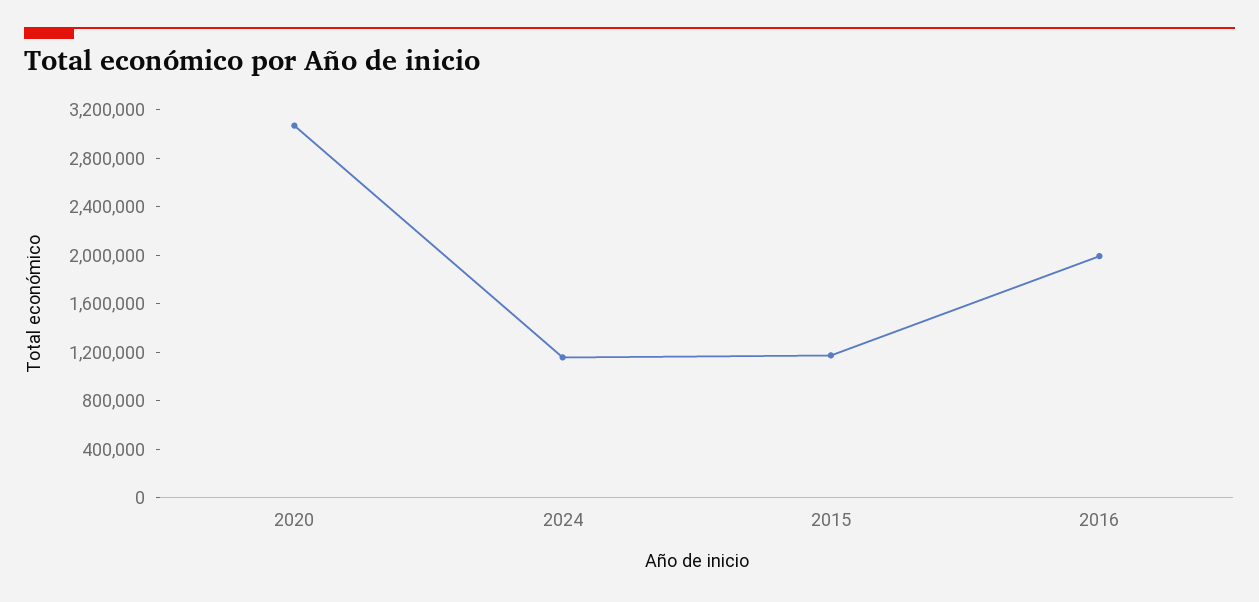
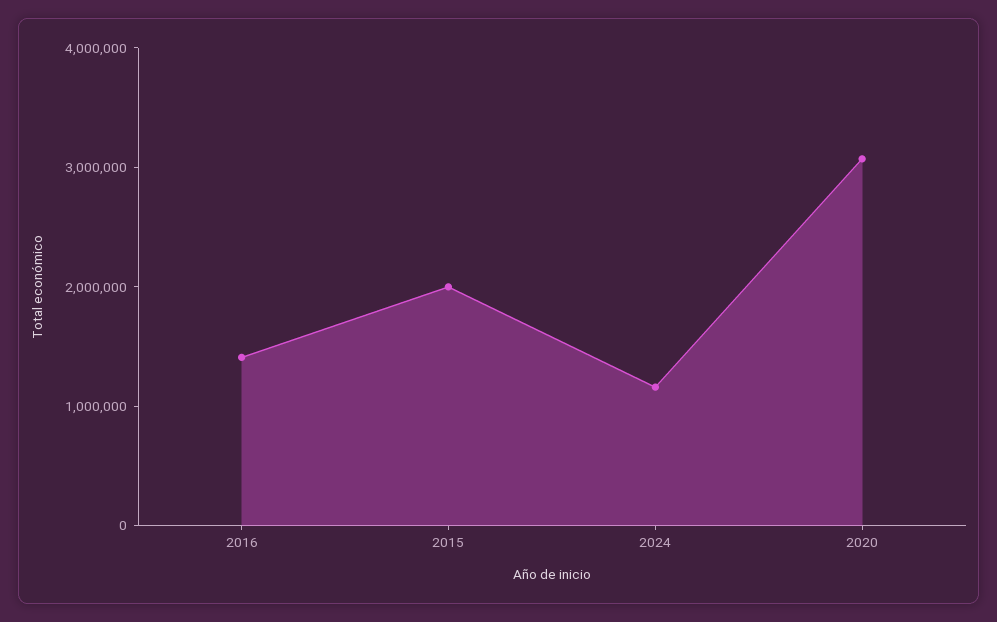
  {
    "2020": 3100000,
    "2024": 1200000,
-   "2015": 1200000,
+   "2015": 2000000,
-   "2016": 2000000
+   "2016": 1400000
  }

